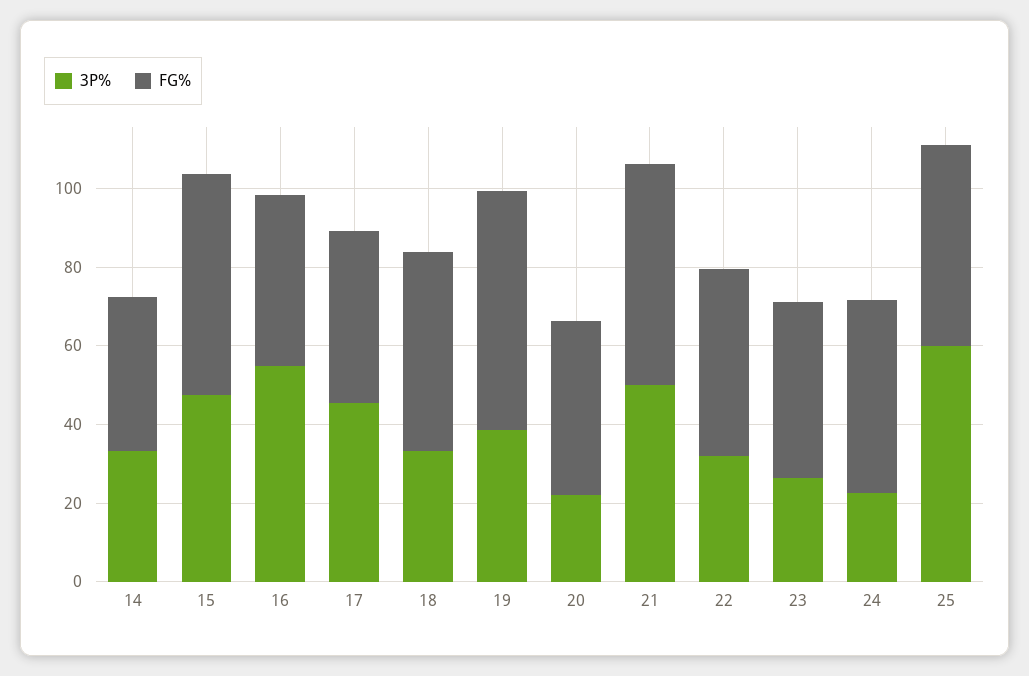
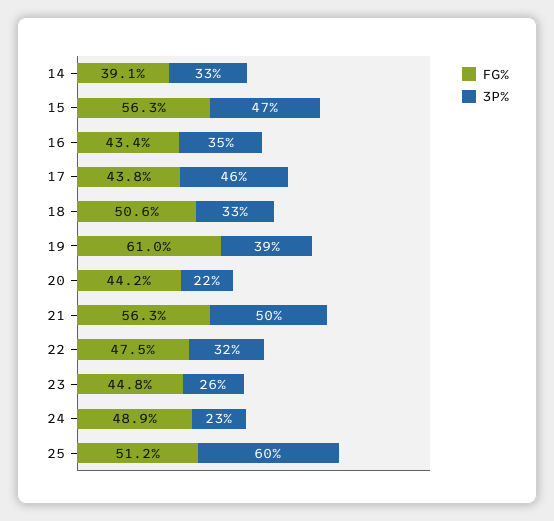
  {
    "3P%": {
      "14": 33,
      "15": 47,
-     "16": 55,
+     "16": 35,
      "17": 46,
      "18": 33,
      "19": 39,
      "20": 22,
      "21": 50,
      "22": 32,
      "23": 26,
      "24": 23,
      "25": 60
    },
    "FG%": {
      "14": 39.1,
      "15": 56.3,
      "16": 43.4,
      "17": 43.8,
      "18": 50.6,
      "19": 61,
      "20": 44.2,
      "21": 56.3,
      "22": 47.5,
      "23": 44.8,
      "24": 48.9,
      "25": 51.2
    }
  }

